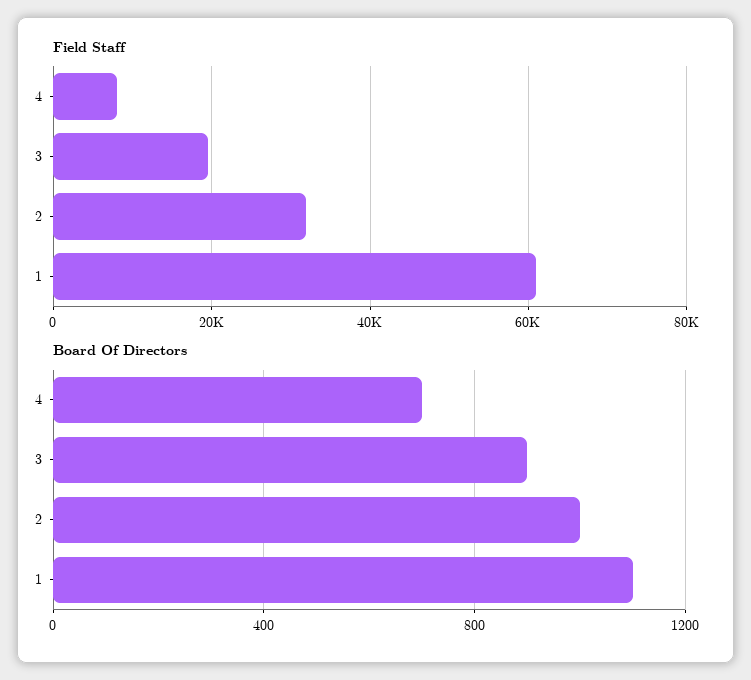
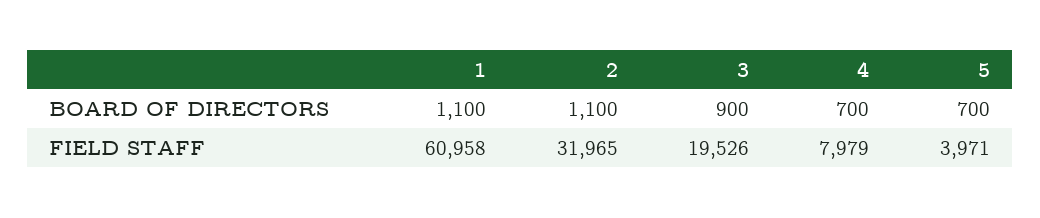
  {
    "Field Staff": {
      "4": 7979,
      "3": 19526,
      "2": 31965,
-     "1": 60958
+     "1": 60958,
+     "5": 3971
    },
    "Board Of Directors": {
      "4": 700,
      "3": 900,
-     "2": 1000,
+     "2": 1100,
-     "1": 1100
+     "1": 1100,
+     "5": 700
    }
  }

